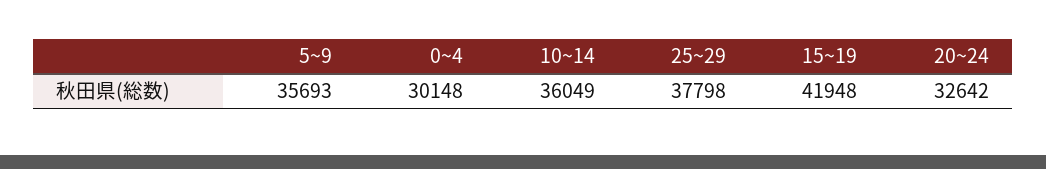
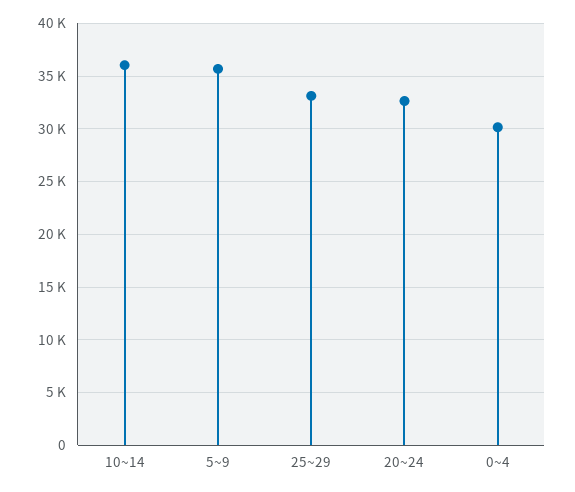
  {
    "5~9": 35693,
    "0~4": 30148,
    "10~14": 36049,
-   "25~29": 37798,
+   "25~29": 33000,
-   "15~19": 41948,
    "20~24": 32642
  }

